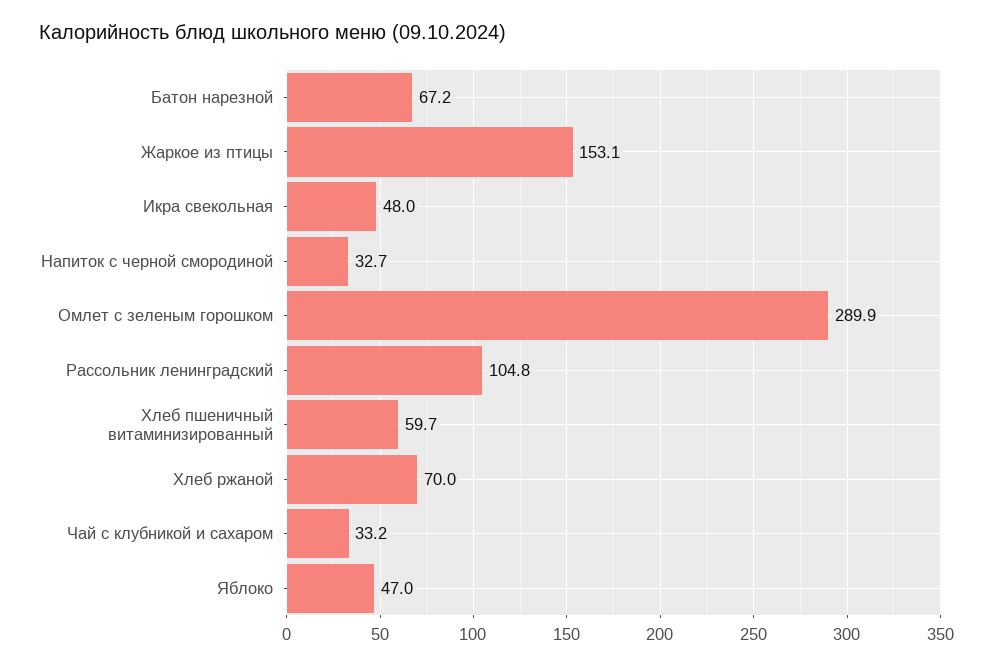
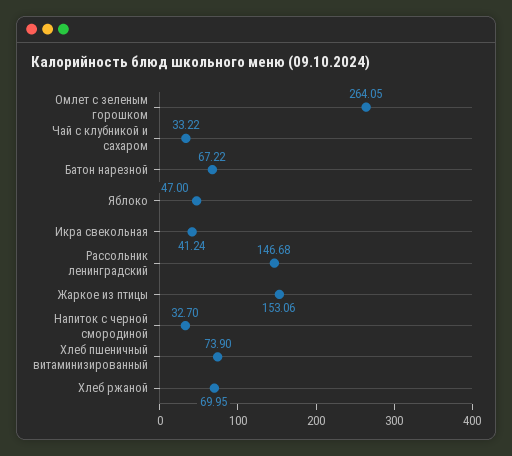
  {
    "Батон нарезной": 67.22,
    "Жаркое из птицы": 153.06,
-   "Икра свекольная": 48,
+   "Икра свекольная": 41.24,
    "Напиток с черной смородиной": 32.7,
-   "Омлет с зеленым горошком": 289.9,
+   "Омлет с зеленым горошком": 264.05,
-   "Рассольник ленинградский": 104.8,
+   "Рассольник ленинградский": 146.68,
-   "Хлеб пшеничный витаминизированный": 59.7,
+   "Хлеб пшеничный витаминизированный": 73.9,
    "Хлеб ржаной": 69.95,
    "Чай с клубникой и сахаром": 33.22,
    "Яблоко": 47
  }

